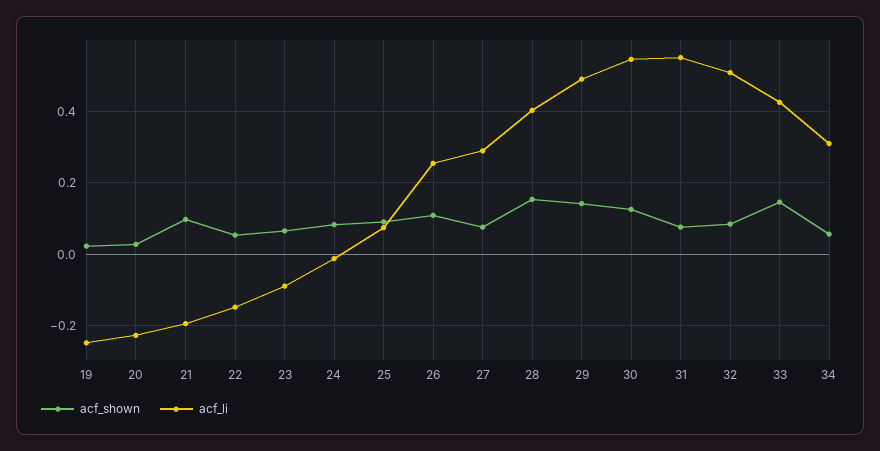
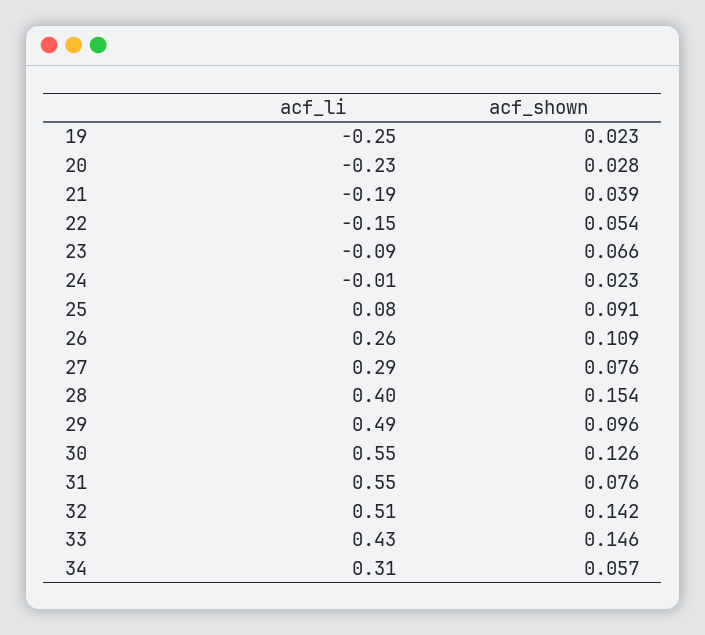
  {
    "acf_shown": {
      "19": 0.023,
      "20": 0.028,
-     "21": 0.1,
+     "21": 0.039,
      "22": 0.054,
      "23": 0.066,
-     "24": 0.08,
+     "24": 0.023,
      "25": 0.091,
      "26": 0.109,
      "27": 0.076,
      "28": 0.154,
-     "29": 0.14,
+     "29": 0.096,
      "30": 0.126,
      "31": 0.076,
-     "32": 0.08,
+     "32": 0.142,
      "33": 0.146,
      "34": 0.057
    },
    "acf_li": {
      "19": -0.25,
      "20": -0.23,
      "21": -0.19,
      "22": -0.15,
      "23": -0.09,
      "24": -0.01,
      "25": 0.08,
      "26": 0.26,
      "27": 0.29,
      "28": 0.4,
      "29": 0.49,
      "30": 0.55,
      "31": 0.55,
      "32": 0.51,
      "33": 0.43,
      "34": 0.31
    }
  }

